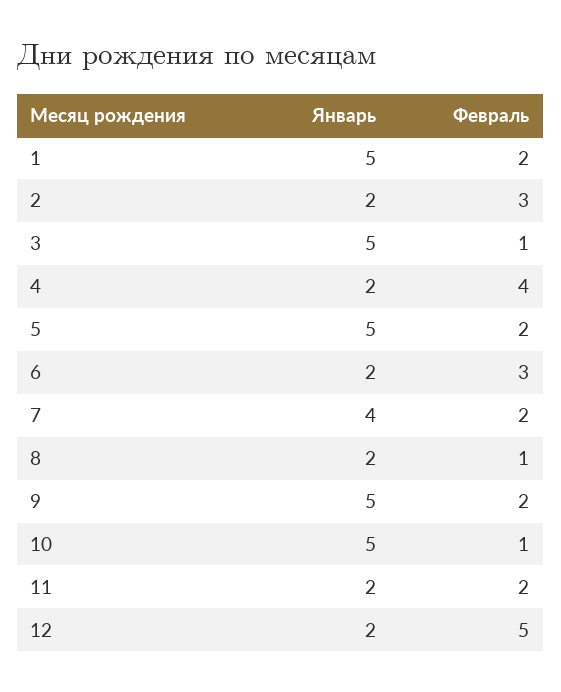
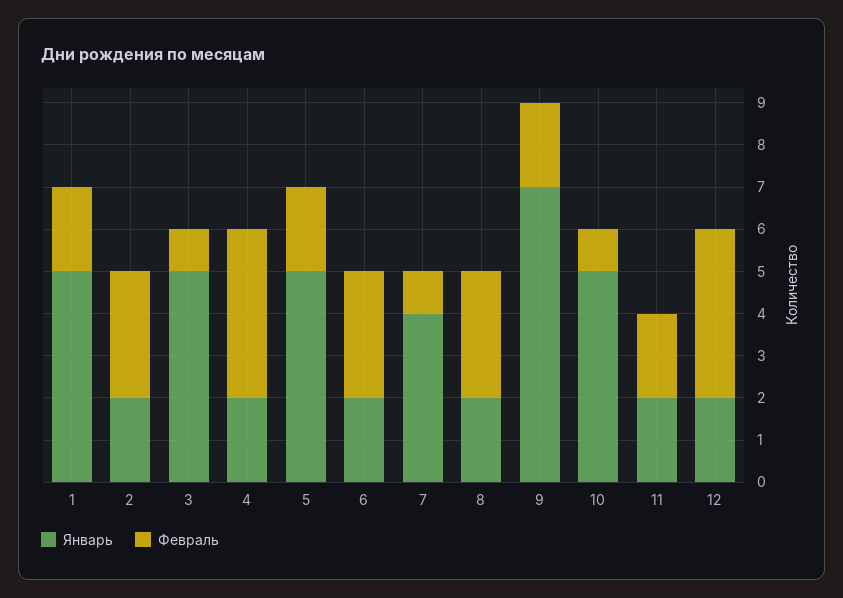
  {
    "Январь": {
      "1": 5,
      "2": 2,
      "3": 5,
      "4": 2,
      "5": 5,
      "6": 2,
      "7": 4,
      "8": 2,
-     "9": 5,
+     "9": 7,
      "10": 5,
      "11": 2,
      "12": 2
    },
    "Февраль": {
      "1": 2,
      "2": 3,
      "3": 1,
      "4": 4,
      "5": 2,
      "6": 3,
-     "7": 2,
+     "7": 1,
-     "8": 1,
+     "8": 3,
      "9": 2,
      "10": 1,
      "11": 2,
-     "12": 5
+     "12": 4
    }
  }

